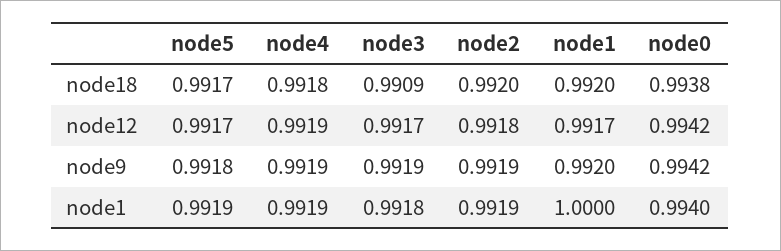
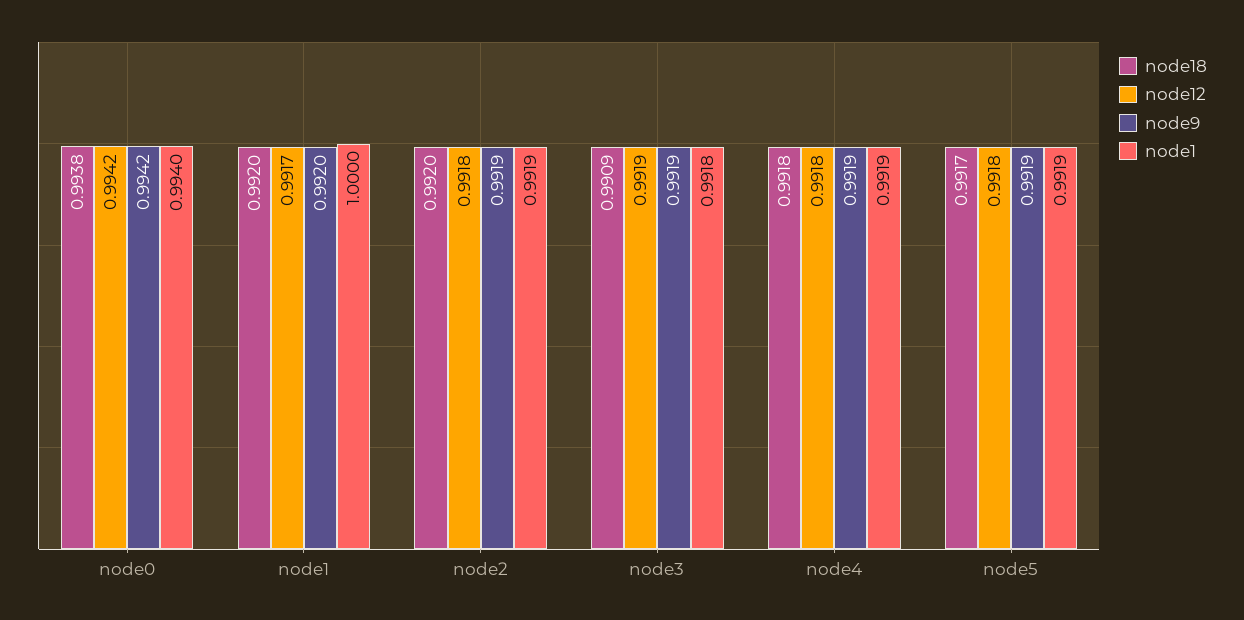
  {
    "node18": {
      "node5": 0.9917,
      "node4": 0.9918,
      "node3": 0.9909,
      "node2": 0.992,
      "node1": 0.992,
      "node0": 0.9938
    },
    "node12": {
-     "node5": 0.9917,
+     "node5": 0.9918,
-     "node4": 0.9919,
+     "node4": 0.9918,
-     "node3": 0.9917,
+     "node3": 0.9919,
      "node2": 0.9918,
      "node1": 0.9917,
      "node0": 0.9942
    },
    "node9": {
-     "node5": 0.9918,
+     "node5": 0.9919,
      "node4": 0.9919,
      "node3": 0.9919,
      "node2": 0.9919,
      "node1": 0.992,
      "node0": 0.9942
    },
    "node1": {
      "node5": 0.9919,
      "node4": 0.9919,
      "node3": 0.9918,
      "node2": 0.9919,
      "node1": 1,
      "node0": 0.994
    }
  }

